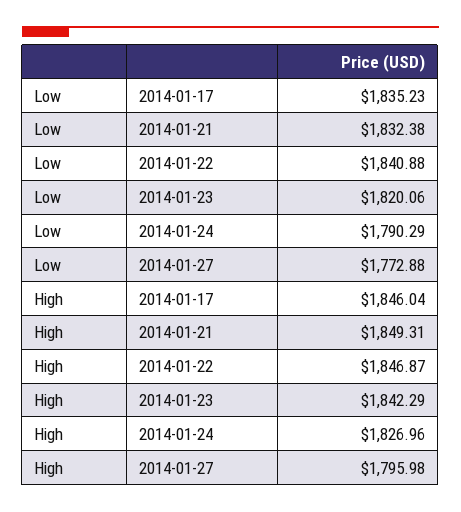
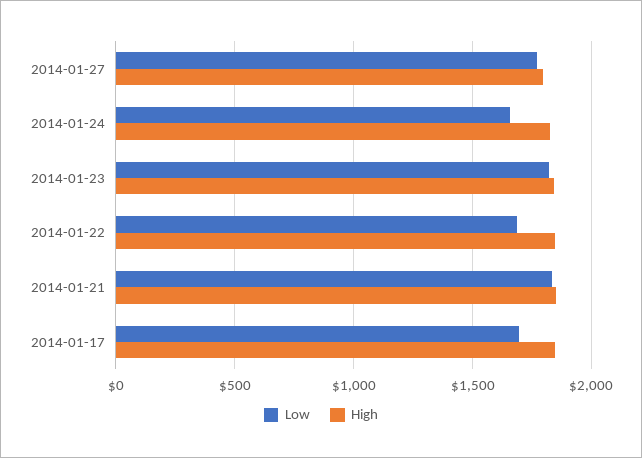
  {
    "Low": {
-     "2014-01-17": 1835.23,
+     "2014-01-17": 1700,
      "2014-01-21": 1832.38,
-     "2014-01-22": 1840.88,
+     "2014-01-22": 1700,
      "2014-01-23": 1820.06,
-     "2014-01-24": 1790.29,
+     "2014-01-24": 1650,
      "2014-01-27": 1772.88
    },
    "High": {
      "2014-01-17": 1846.04,
      "2014-01-21": 1849.31,
      "2014-01-22": 1846.87,
      "2014-01-23": 1842.29,
      "2014-01-24": 1826.96,
      "2014-01-27": 1795.98
    }
  }

